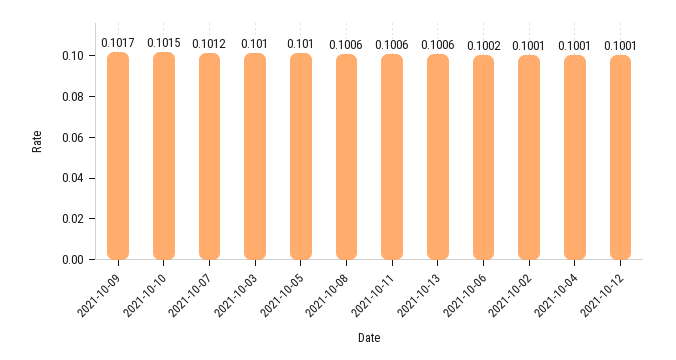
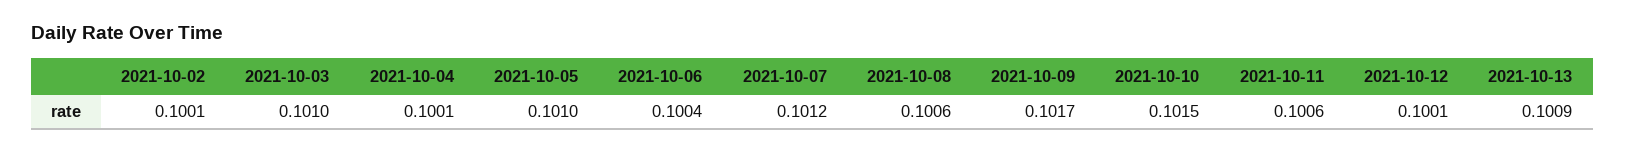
  {
    "2021-10-09": 0.1017,
    "2021-10-10": 0.1015,
    "2021-10-07": 0.1012,
    "2021-10-03": 0.101,
    "2021-10-05": 0.101,
    "2021-10-08": 0.1006,
    "2021-10-11": 0.1006,
-   "2021-10-13": 0.1006,
+   "2021-10-13": 0.1009,
-   "2021-10-06": 0.1002,
+   "2021-10-06": 0.1004,
    "2021-10-02": 0.1001,
    "2021-10-04": 0.1001,
    "2021-10-12": 0.1001
  }

